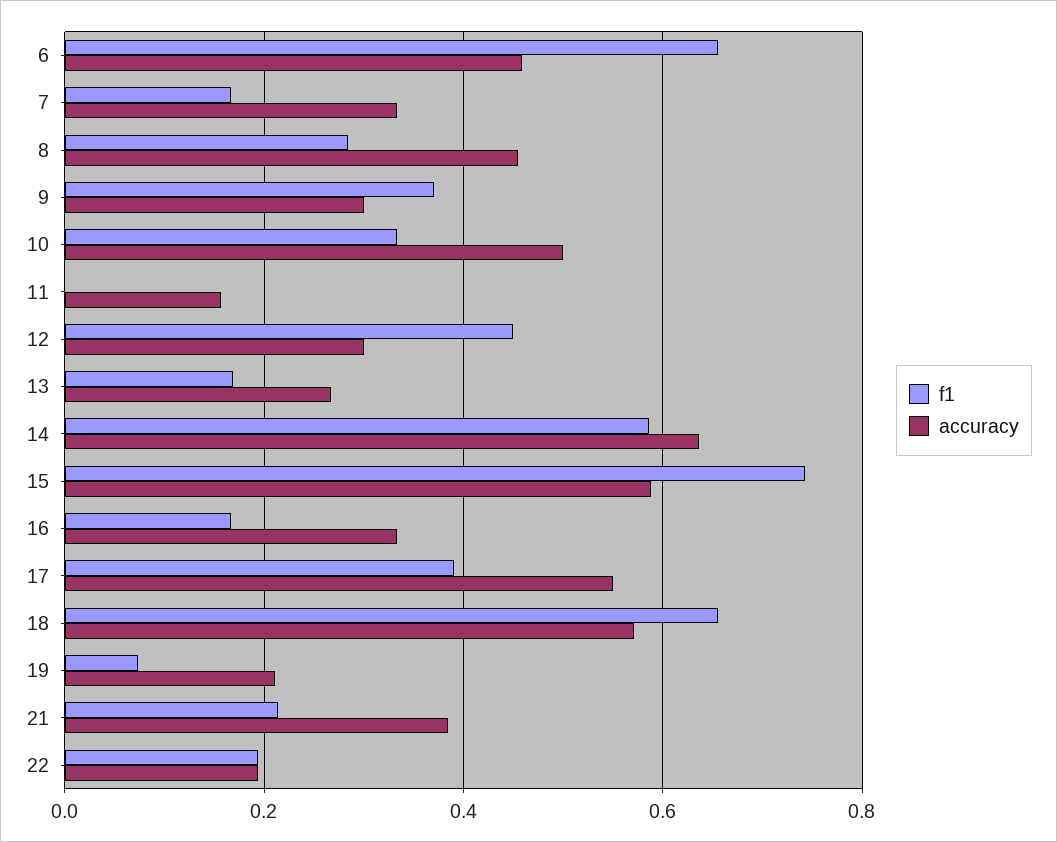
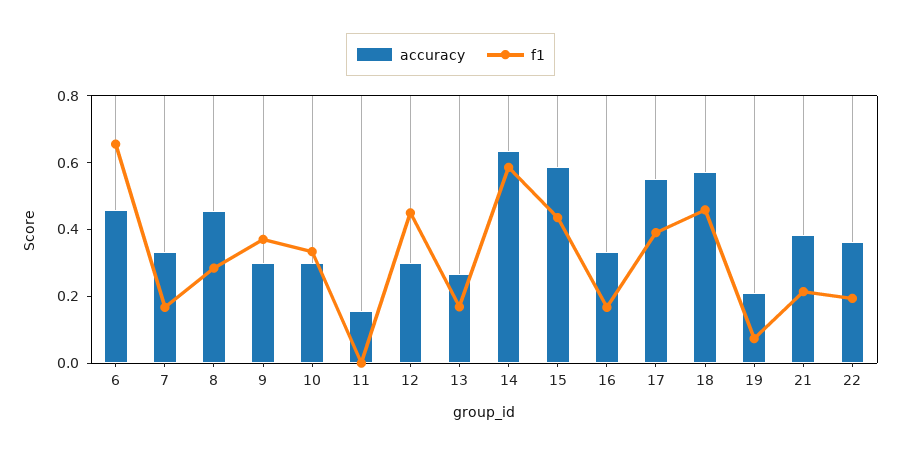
  {
    "f1": {
      "6": 0.66,
      "7": 0.16,
      "8": 0.28,
      "9": 0.38,
      "10": 0.34,
      "11": 0,
      "12": 0.46,
      "13": 0.16,
      "14": 0.58,
-     "15": 0.74,
+     "15": 0.45,
      "16": 0.16,
      "17": 0.4,
-     "18": 0.66,
+     "18": 0.45,
      "19": 0.08,
      "21": 0.22,
      "22": 0.2
    },
    "accuracy": {
      "6": 0.46,
      "7": 0.34,
      "8": 0.46,
      "9": 0.3,
-     "10": 0.5,
+     "10": 0.3,
      "11": 0.16,
      "12": 0.3,
      "13": 0.26,
      "14": 0.64,
      "15": 0.58,
      "16": 0.34,
      "17": 0.56,
      "18": 0.58,
      "19": 0.22,
      "21": 0.38,
-     "22": 0.2
+     "22": 0.35
    }
  }

